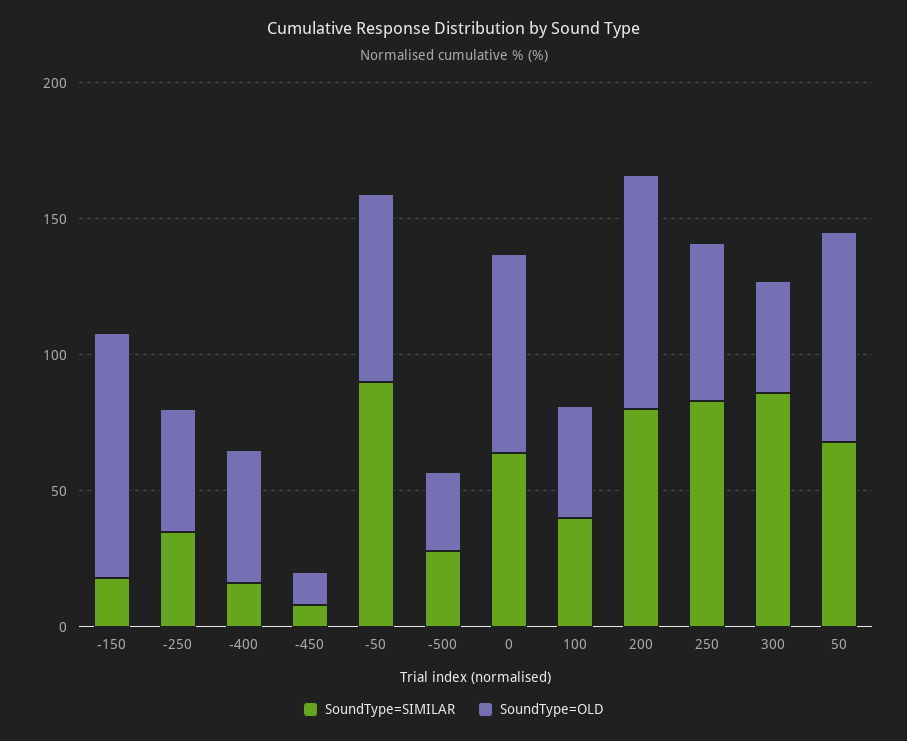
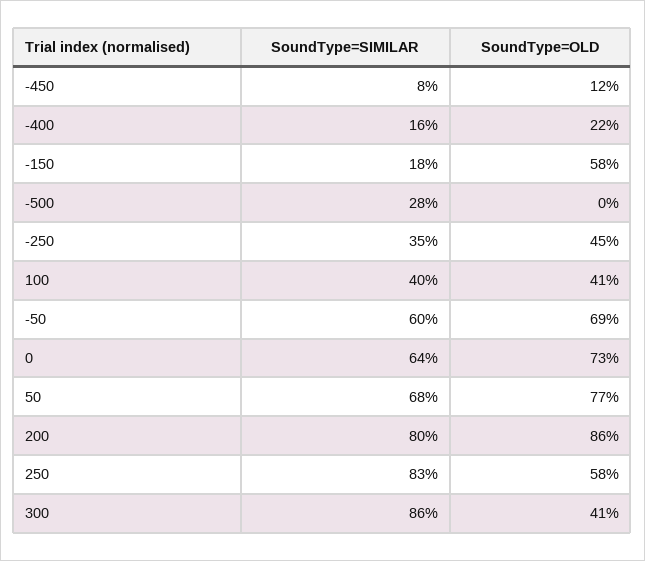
  {
    "SoundType=SIMILAR": {
      "-150": 18,
      "-250": 35,
      "-400": 16,
      "-450": 8,
-     "-50": 90,
+     "-50": 60,
      "-500": 28,
      "0": 64,
      "100": 40,
      "200": 80,
      "250": 83,
      "300": 86,
      "50": 68
    },
    "SoundType=OLD": {
-     "-150": 90,
+     "-150": 58,
      "-250": 45,
-     "-400": 50,
+     "-400": 22,
      "-450": 12,
      "-50": 69,
-     "-500": 30,
+     "-500": 0,
      "0": 73,
      "100": 41,
      "200": 86,
      "250": 58,
      "300": 41,
      "50": 77
    }
  }

